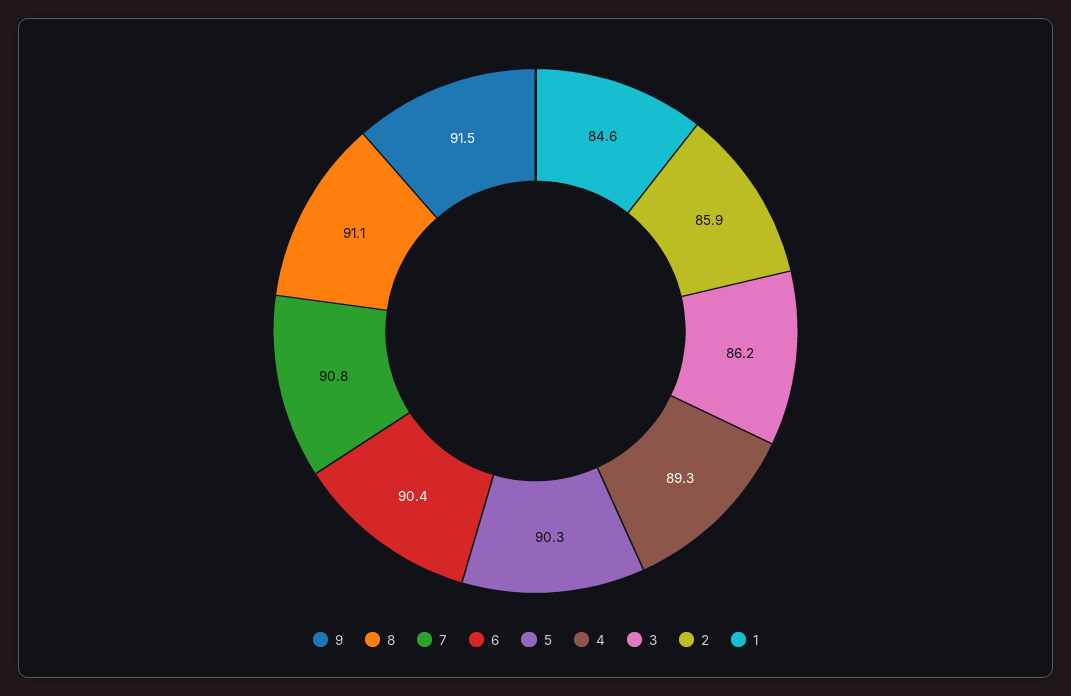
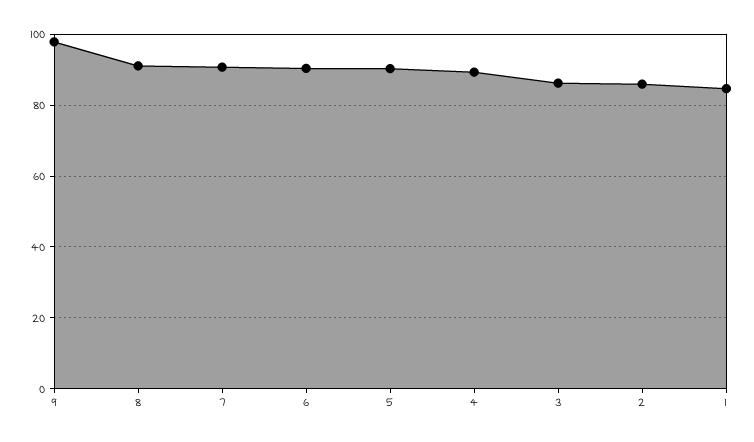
  {
-   "9": 91.5,
+   "9": 98,
    "8": 91.1,
    "7": 90.8,
    "6": 90.4,
    "5": 90.3,
    "4": 89.3,
    "3": 86.2,
    "2": 85.9,
    "1": 84.6
  }

